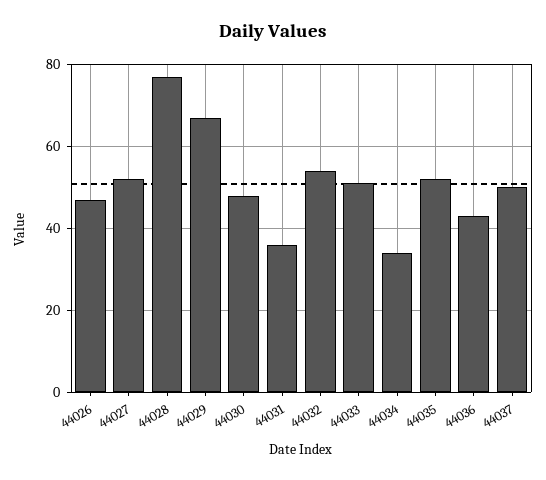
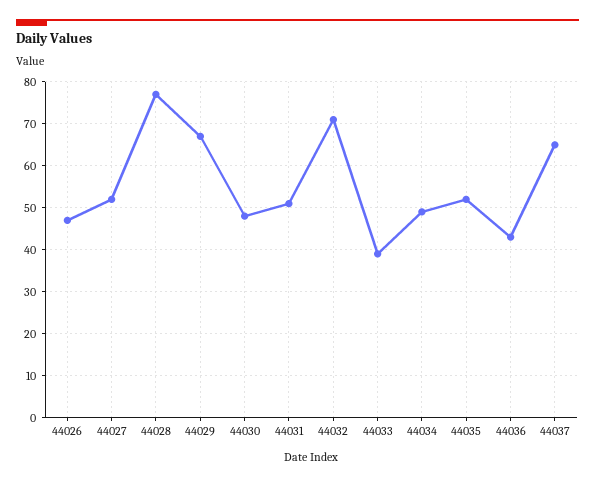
  {
    "44026": 45,
    "44027": 50,
    "44028": 75,
    "44029": 65,
    "44030": 50,
-   "44031": 35,
+   "44031": 50,
-   "44032": 55,
+   "44032": 70,
-   "44033": 50,
+   "44033": 40,
-   "44034": 35,
+   "44034": 50,
    "44035": 50,
    "44036": 45,
-   "44037": 50
+   "44037": 65
  }

